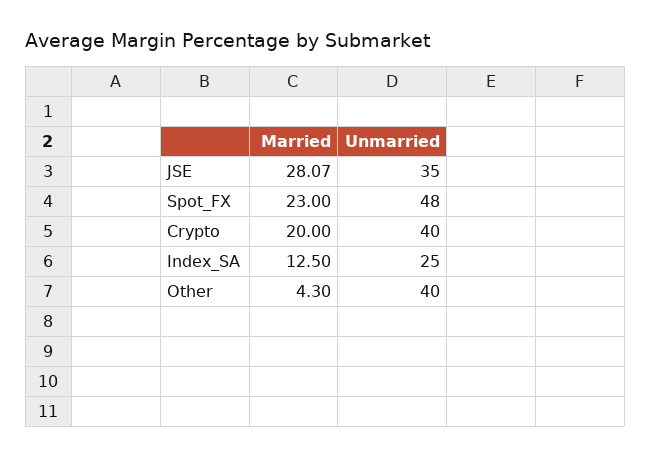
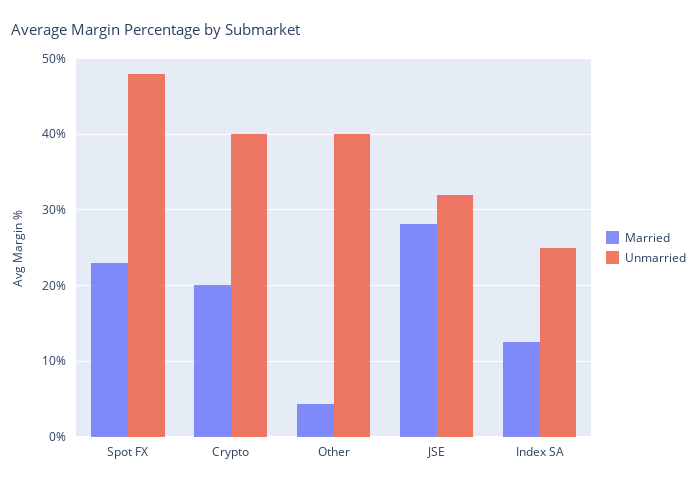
  {
    "Married": {
      "JSE": 28.07,
      "Spot_FX": 23,
      "Crypto": 20,
      "Index_SA": 12.5,
      "Other": 4.3
    },
    "Unmarried": {
-     "JSE": 35,
+     "JSE": 32,
      "Spot_FX": 48,
      "Crypto": 40,
      "Index_SA": 25,
      "Other": 40
    }
  }

